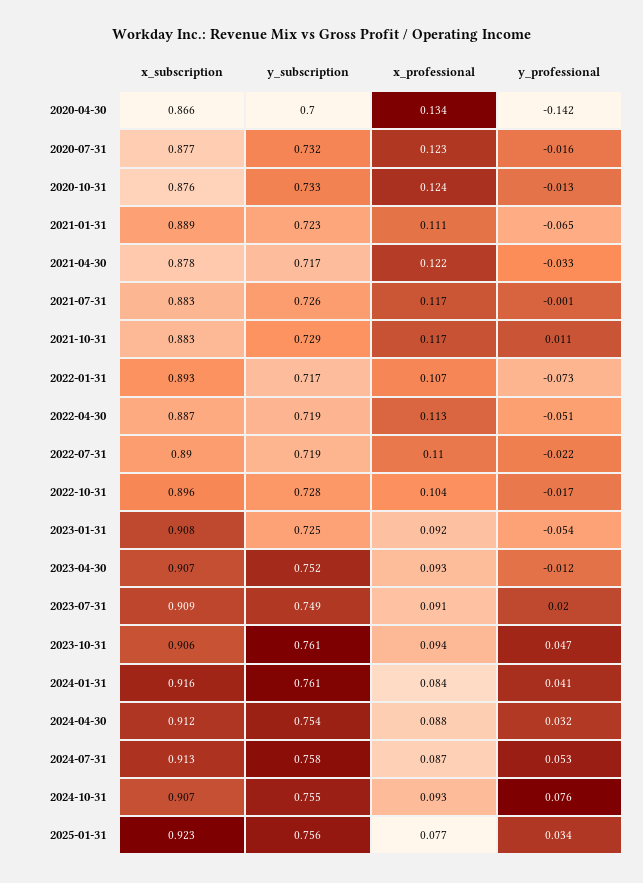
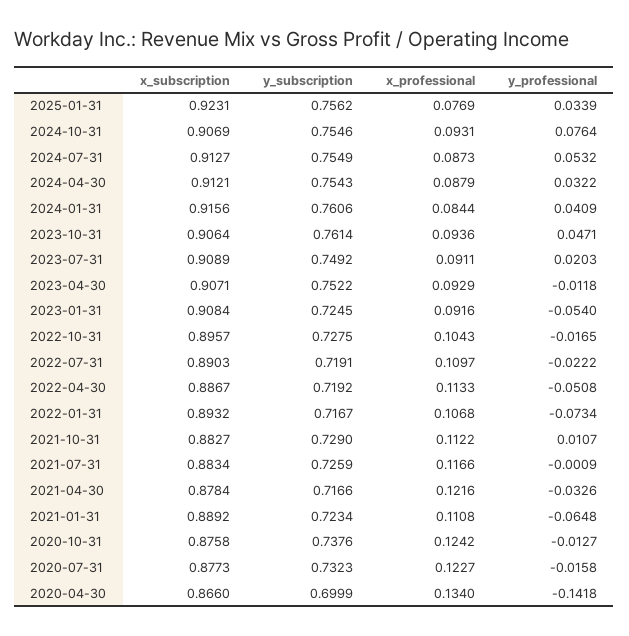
  {
    "x_subscription": {
      "2020-04-30": 0.866,
      "2020-07-31": 0.8773,
      "2020-10-31": 0.8758,
      "2021-01-31": 0.8892,
      "2021-04-30": 0.8784,
      "2021-07-31": 0.8834,
      "2021-10-31": 0.8827,
      "2022-01-31": 0.8932,
      "2022-04-30": 0.8867,
      "2022-07-31": 0.8903,
      "2022-10-31": 0.8957,
      "2023-01-31": 0.9084,
      "2023-04-30": 0.9071,
      "2023-07-31": 0.9089,
      "2023-10-31": 0.9064,
      "2024-01-31": 0.9156,
      "2024-04-30": 0.9121,
      "2024-07-31": 0.9127,
      "2024-10-31": 0.9069,
      "2025-01-31": 0.9231
    },
    "y_subscription": {
      "2020-04-30": 0.6999,
      "2020-07-31": 0.7323,
-     "2020-10-31": 0.733,
+     "2020-10-31": 0.7376,
      "2021-01-31": 0.7234,
      "2021-04-30": 0.7166,
      "2021-07-31": 0.7259,
      "2021-10-31": 0.729,
      "2022-01-31": 0.7167,
      "2022-04-30": 0.7192,
      "2022-07-31": 0.7191,
      "2022-10-31": 0.7275,
      "2023-01-31": 0.7245,
      "2023-04-30": 0.7522,
      "2023-07-31": 0.7492,
      "2023-10-31": 0.7614,
      "2024-01-31": 0.7606,
      "2024-04-30": 0.7543,
-     "2024-07-31": 0.758,
+     "2024-07-31": 0.7549,
      "2024-10-31": 0.7546,
      "2025-01-31": 0.7562
    },
    "x_professional": {
      "2020-04-30": 0.134,
      "2020-07-31": 0.1227,
      "2020-10-31": 0.1242,
      "2021-01-31": 0.1108,
      "2021-04-30": 0.1216,
      "2021-07-31": 0.1166,
-     "2021-10-31": 0.117,
+     "2021-10-31": 0.1122,
      "2022-01-31": 0.1068,
      "2022-04-30": 0.1133,
      "2022-07-31": 0.1097,
      "2022-10-31": 0.1043,
      "2023-01-31": 0.0916,
      "2023-04-30": 0.0929,
      "2023-07-31": 0.0911,
      "2023-10-31": 0.0936,
      "2024-01-31": 0.0844,
      "2024-04-30": 0.0879,
      "2024-07-31": 0.0873,
      "2024-10-31": 0.0931,
      "2025-01-31": 0.0769
    },
    "y_professional": {
      "2020-04-30": -0.1418,
      "2020-07-31": -0.0158,
      "2020-10-31": -0.0127,
      "2021-01-31": -0.0648,
      "2021-04-30": -0.0326,
      "2021-07-31": -0.0009,
      "2021-10-31": 0.0107,
      "2022-01-31": -0.0734,
      "2022-04-30": -0.0508,
      "2022-07-31": -0.0222,
      "2022-10-31": -0.0165,
      "2023-01-31": -0.054,
      "2023-04-30": -0.0118,
      "2023-07-31": 0.0203,
      "2023-10-31": 0.0471,
      "2024-01-31": 0.0409,
      "2024-04-30": 0.0322,
      "2024-07-31": 0.0532,
      "2024-10-31": 0.0764,
      "2025-01-31": 0.0339
    }
  }

